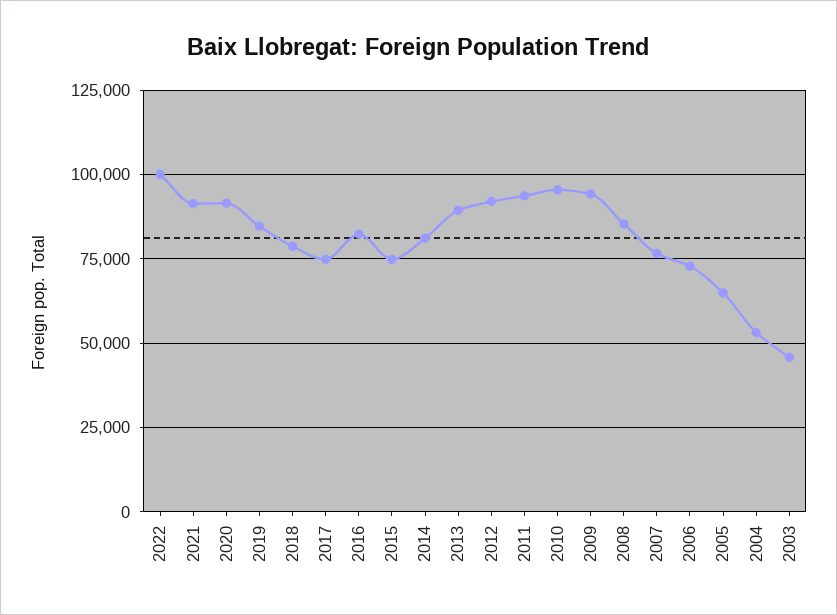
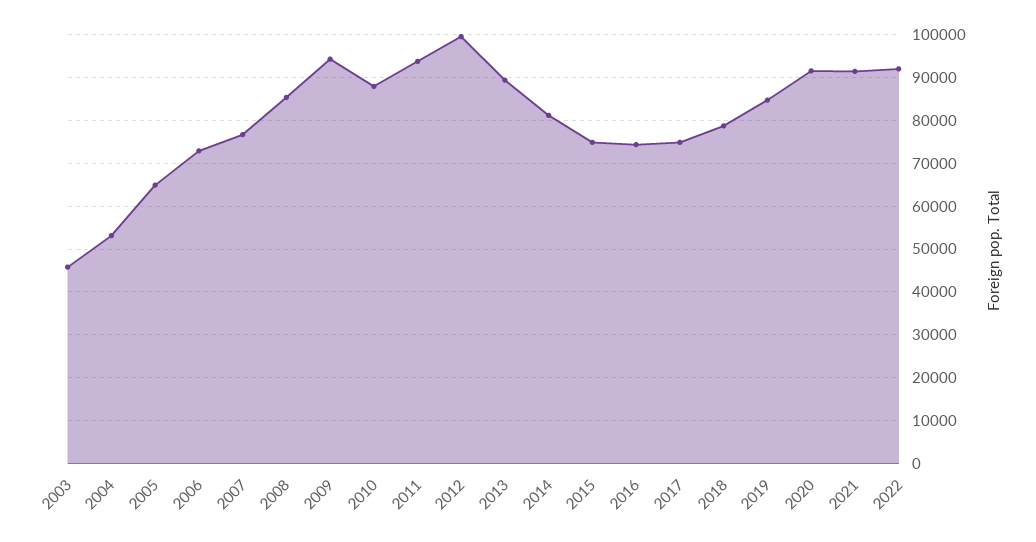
  {
-   "2022": 100000,
+   "2022": 92000,
    "2021": 92000,
    "2020": 92000,
    "2019": 84000,
    "2018": 78000,
    "2017": 74000,
-   "2016": 82500,
+   "2016": 74000,
    "2015": 74000,
    "2014": 82000,
    "2013": 90000,
-   "2012": 92500,
+   "2012": 100000,
    "2011": 94000,
-   "2010": 95000,
+   "2010": 88000,
    "2009": 94000,
    "2008": 86000,
    "2007": 76000,
    "2006": 72000,
    "2005": 64000,
    "2004": 54000,
    "2003": 46000
  }

